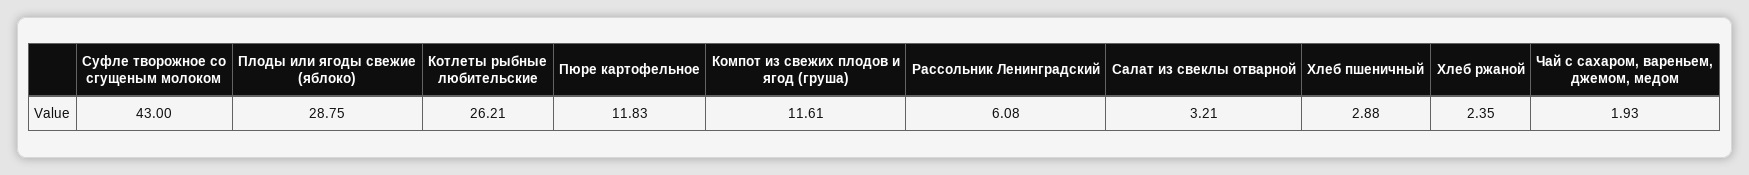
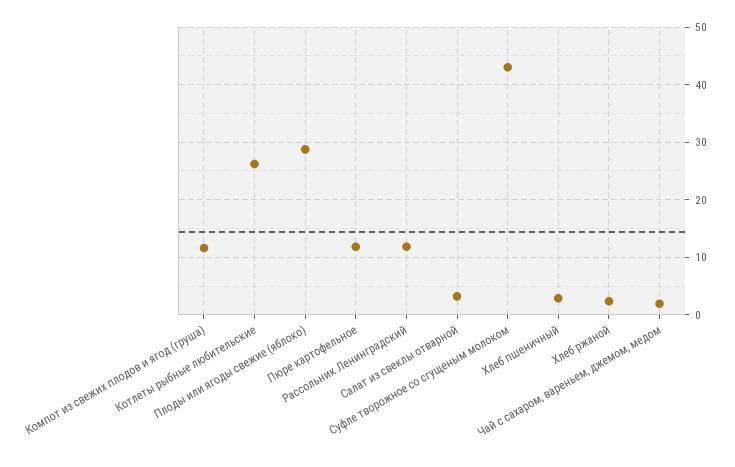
  {
    "Суфле творожное со сгущеным молоком": 43,
    "Плоды или ягоды свежие (яблоко)": 28.75,
    "Котлеты рыбные любительские": 26.21,
    "Пюре картофельное": 11.83,
    "Компот из свежих плодов и ягод (груша)": 11.61,
-   "Рассольник Ленинградский": 6.08,
+   "Рассольник Ленинградский": 12,
    "Салат из свеклы отварной": 3.21,
    "Хлеб пшеничный": 2.88,
    "Хлеб ржаной": 2.35,
    "Чай с сахаром, вареньем, джемом, медом": 1.93
  }

